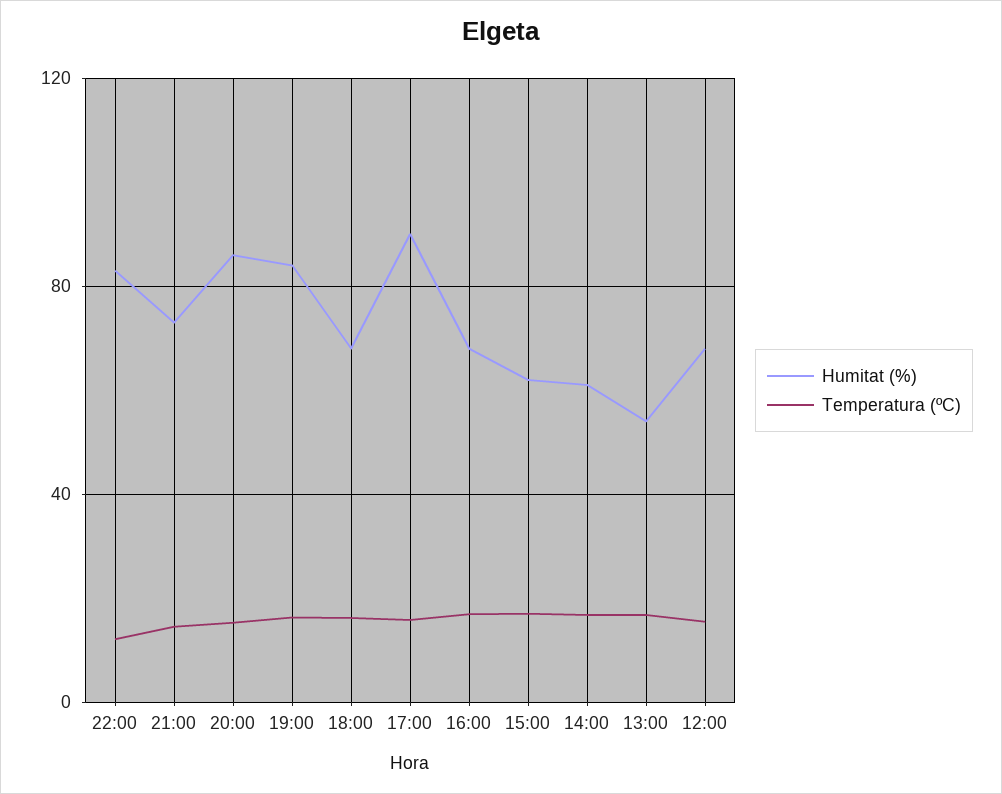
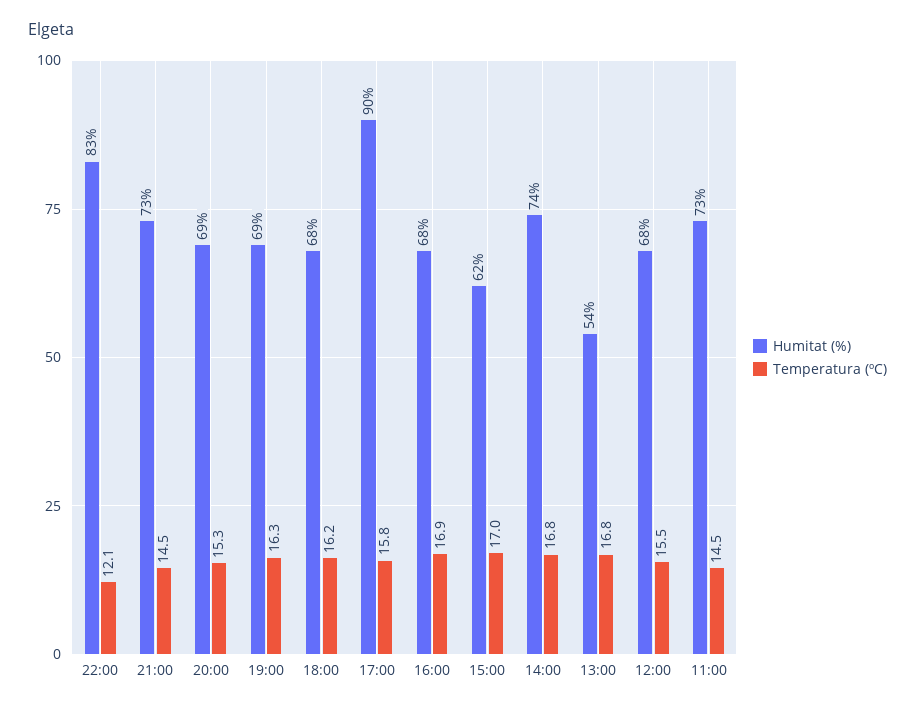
  {
    "Humitat (%)": {
      "22:00": 83,
      "21:00": 73,
-     "20:00": 85,
+     "20:00": 69,
-     "19:00": 85,
+     "19:00": 69,
      "18:00": 68,
      "17:00": 90,
      "16:00": 68,
      "15:00": 62,
-     "14:00": 60,
+     "14:00": 74,
      "13:00": 54,
-     "12:00": 68
+     "12:00": 68,
+     "11:00": 73
    },
    "Temperatura (ºC)": {
      "22:00": 12.1,
      "21:00": 14.5,
      "20:00": 15.3,
      "19:00": 16.3,
      "18:00": 16.2,
      "17:00": 15.8,
      "16:00": 16.9,
      "15:00": 17,
      "14:00": 16.8,
      "13:00": 16.8,
-     "12:00": 15.5
+     "12:00": 15.5,
+     "11:00": 14.5
    }
  }

